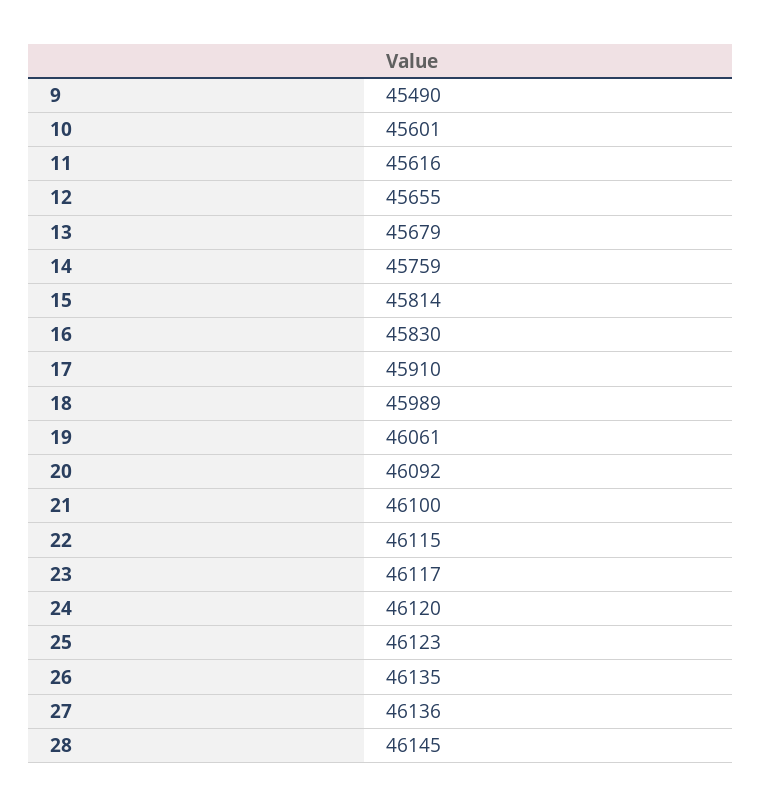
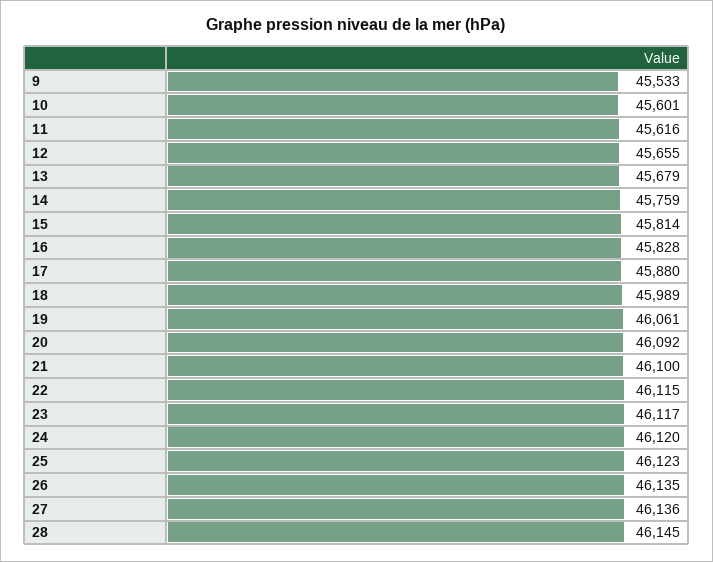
  {
-   "9": 45490,
+   "9": 45533,
    "10": 45601,
    "11": 45616,
    "12": 45655,
    "13": 45679,
    "14": 45759,
    "15": 45814,
-   "16": 45830,
+   "16": 45828,
-   "17": 45910,
+   "17": 45880,
    "18": 45989,
    "19": 46061,
    "20": 46092,
    "21": 46100,
    "22": 46115,
    "23": 46117,
    "24": 46120,
    "25": 46123,
    "26": 46135,
    "27": 46136,
    "28": 46145
  }

